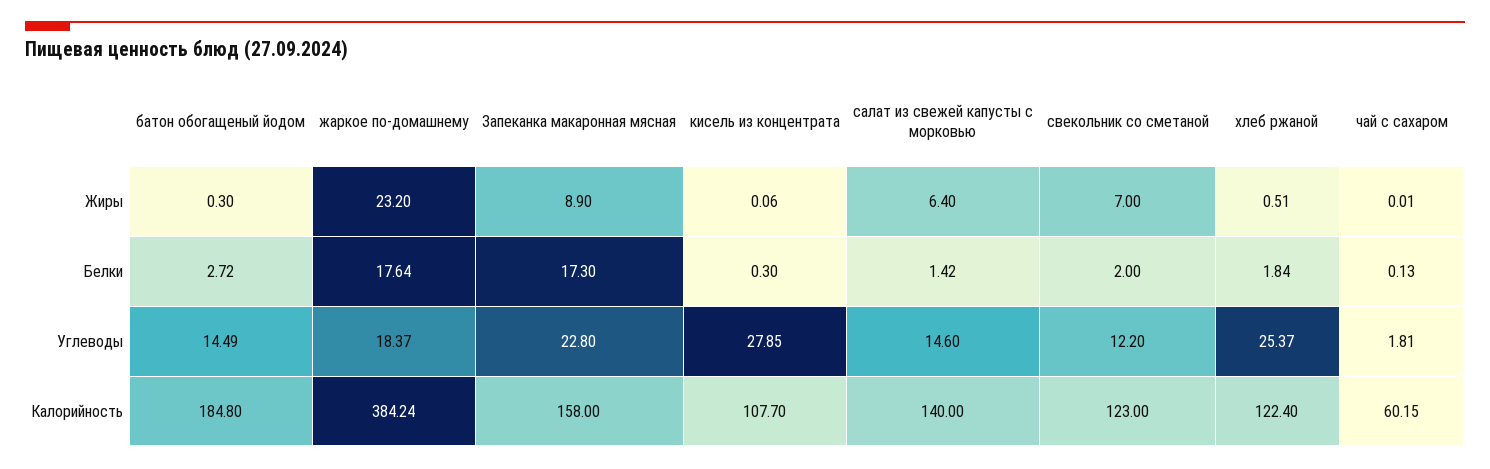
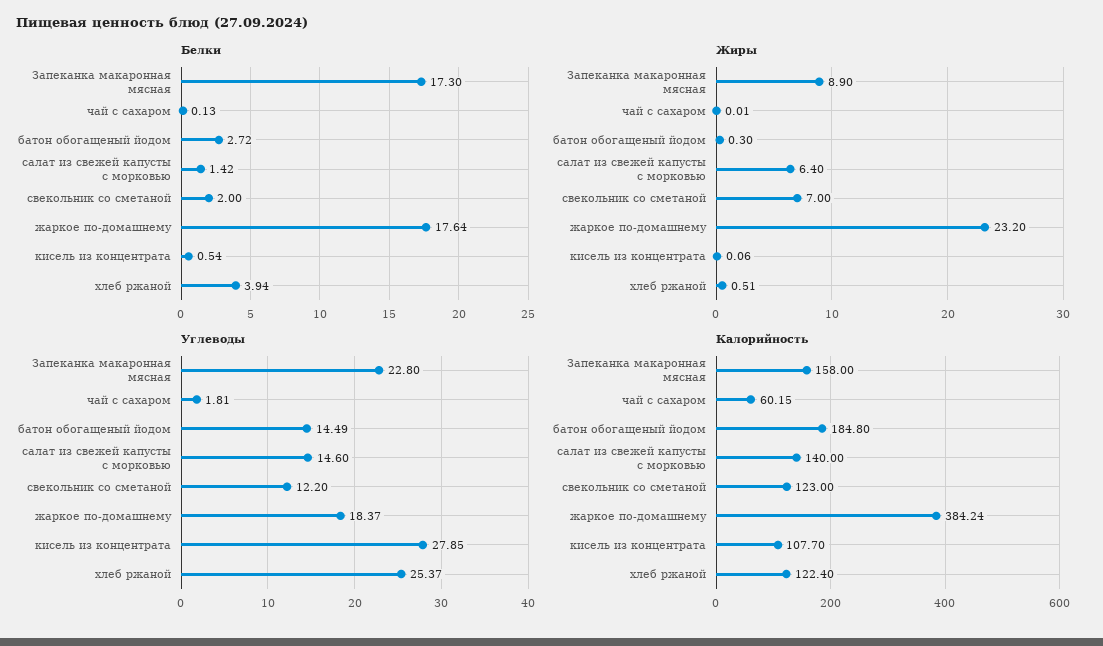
  {
    "Жиры": {
      "батон обогащеный йодом": 0.3,
      "жаркое по-домашнему": 23.2,
      "Запеканка макаронная мясная": 8.9,
      "кисель из концентрата": 0.06,
      "салат из свежей капусты с морковью": 6.4,
      "свекольник со сметаной": 7,
      "хлеб ржаной": 0.51,
      "чай с сахаром": 0.01
    },
    "Белки": {
      "батон обогащеный йодом": 2.72,
      "жаркое по-домашнему": 17.64,
      "Запеканка макаронная мясная": 17.3,
-     "кисель из концентрата": 0.3,
+     "кисель из концентрата": 0.54,
      "салат из свежей капусты с морковью": 1.42,
      "свекольник со сметаной": 2,
-     "хлеб ржаной": 1.84,
+     "хлеб ржаной": 3.94,
      "чай с сахаром": 0.13
    },
    "Углеводы": {
      "батон обогащеный йодом": 14.49,
      "жаркое по-домашнему": 18.37,
      "Запеканка макаронная мясная": 22.8,
      "кисель из концентрата": 27.85,
      "салат из свежей капусты с морковью": 14.6,
      "свекольник со сметаной": 12.2,
      "хлеб ржаной": 25.37,
      "чай с сахаром": 1.81
    },
    "Калорийность": {
      "батон обогащеный йодом": 184.8,
      "жаркое по-домашнему": 384.24,
      "Запеканка макаронная мясная": 158,
      "кисель из концентрата": 107.7,
      "салат из свежей капусты с морковью": 140,
      "свекольник со сметаной": 123,
      "хлеб ржаной": 122.4,
      "чай с сахаром": 60.15
    }
  }

